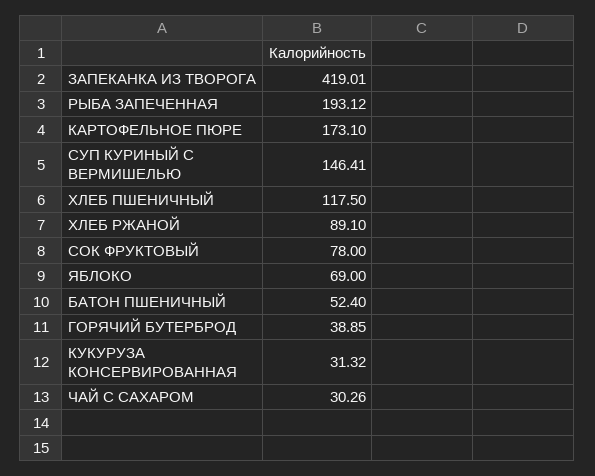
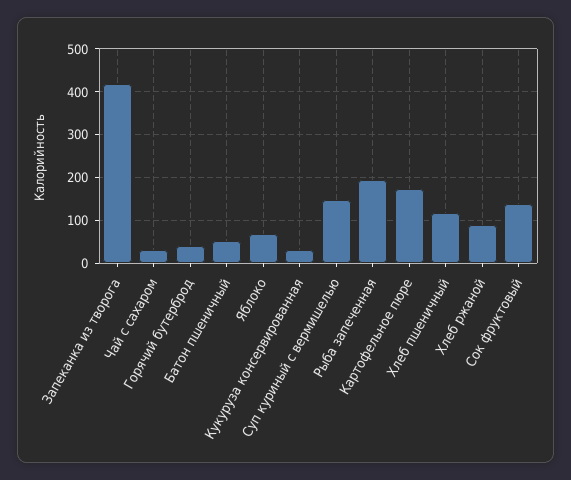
  {
    "ЗАПЕКАНКА ИЗ ТВОРОГА": 419.01,
    "РЫБА ЗАПЕЧЕННАЯ": 193.12,
    "КАРТОФЕЛЬНОЕ ПЮРЕ": 173.1,
    "СУП КУРИНЫЙ С ВЕРМИШЕЛЬЮ": 146.41,
    "ХЛЕБ ПШЕНИЧНЫЙ": 117.5,
    "ХЛЕБ РЖАНОЙ": 89.1,
-   "СОК ФРУКТОВЫЙ": 78,
+   "СОК ФРУКТОВЫЙ": 140,
    "ЯБЛОКО": 69,
    "БАТОН ПШЕНИЧНЫЙ": 52.4,
    "ГОРЯЧИЙ БУТЕРБРОД": 38.85,
    "КУКУРУЗА КОНСЕРВИРОВАННАЯ": 31.32,
    "ЧАЙ С САХАРОМ": 30.26
  }

